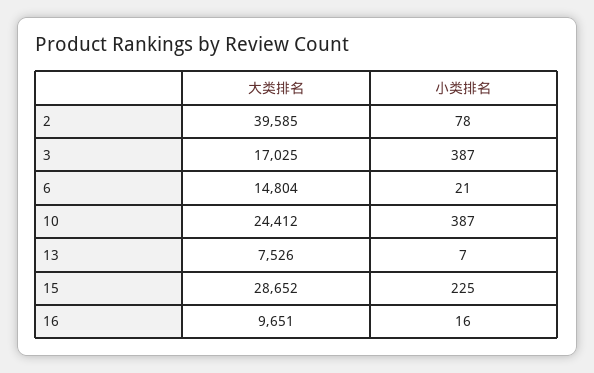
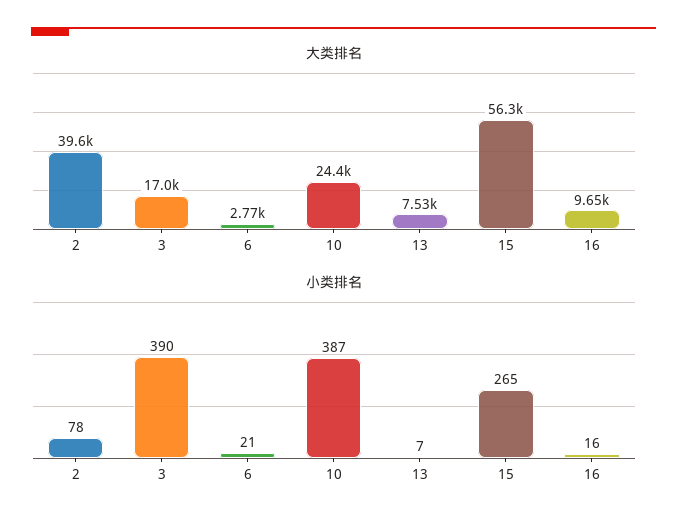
  {
    "大类排名": {
      "2": 39585,
      "3": 17025,
-     "6": 14804,
+     "6": 2770,
      "10": 24412,
      "13": 7526,
-     "15": 28652,
+     "15": 56300,
      "16": 9651
    },
    "小类排名": {
      "2": 78,
-     "3": 387,
+     "3": 390,
      "6": 21,
      "10": 387,
      "13": 7,
-     "15": 225,
+     "15": 265,
      "16": 16
    }
  }

